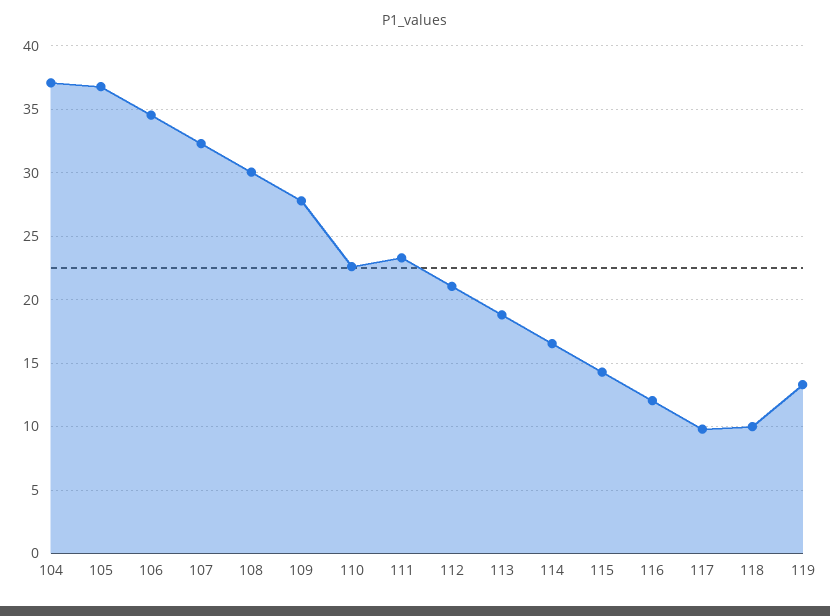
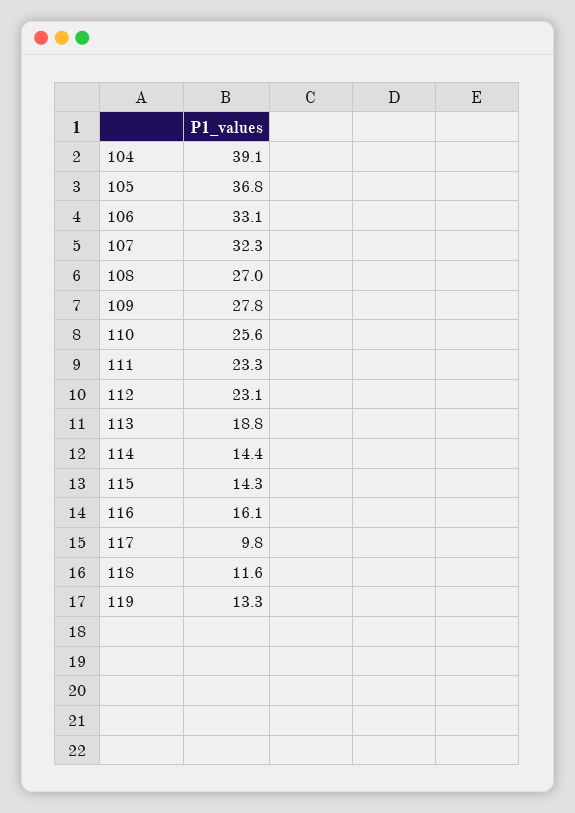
  {
-   "104": 37,
+   "104": 39.1,
    "105": 36.8,
-   "106": 34.5,
+   "106": 33.1,
    "107": 32.3,
-   "108": 30,
+   "108": 27,
    "109": 27.8,
-   "110": 22.5,
+   "110": 25.6,
    "111": 23.3,
-   "112": 21,
+   "112": 23.1,
    "113": 18.8,
-   "114": 16.5,
+   "114": 14.4,
    "115": 14.3,
-   "116": 12,
+   "116": 16.1,
    "117": 9.8,
-   "118": 10,
+   "118": 11.6,
    "119": 13.3
  }

